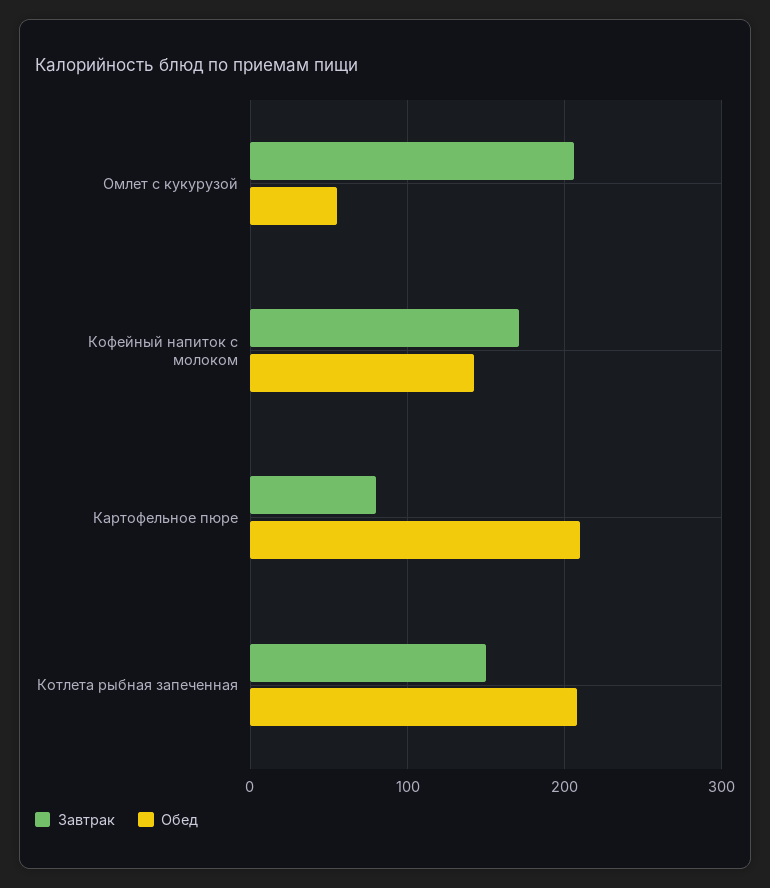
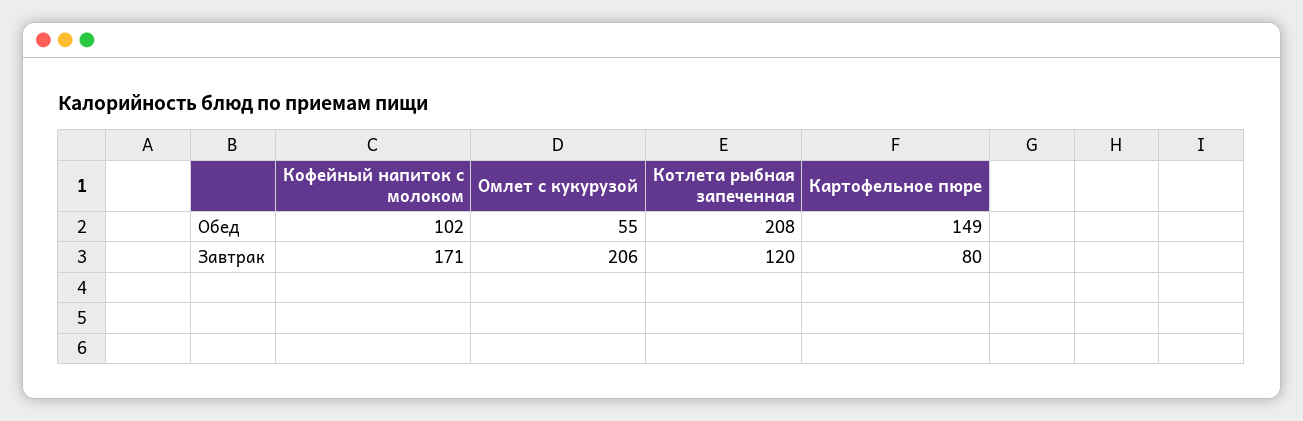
  {
    "Завтрак": {
      "Омлет с кукурузой": 206,
      "Кофейный напиток с молоком": 171,
      "Картофельное пюре": 80,
-     "Котлета рыбная запеченная": 150
+     "Котлета рыбная запеченная": 120
    },
    "Обед": {
      "Омлет с кукурузой": 55,
-     "Кофейный напиток с молоком": 140,
+     "Кофейный напиток с молоком": 102,
-     "Картофельное пюре": 210,
+     "Картофельное пюре": 149,
      "Котлета рыбная запеченная": 208
    }
  }

